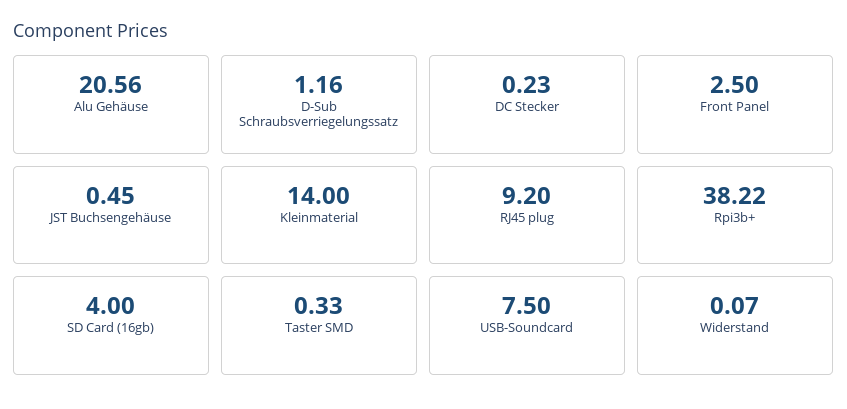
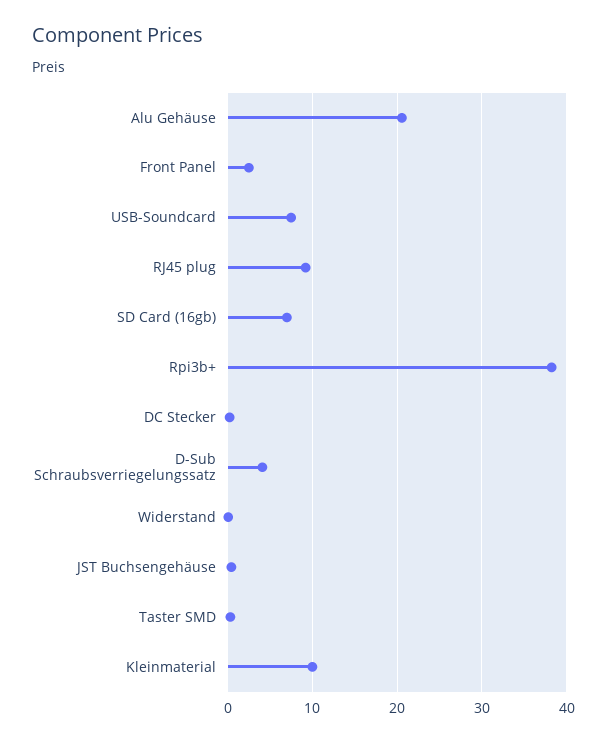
  {
    "Alu Gehäuse": 20.56,
-   "D-Sub Schraubsverriegelungssatz": 1.16,
+   "D-Sub Schraubsverriegelungssatz": 4,
    "DC Stecker": 0.23,
    "Front Panel": 2.5,
    "JST Buchsengehäuse": 0.45,
-   "Kleinmaterial": 14,
+   "Kleinmaterial": 10,
    "RJ45 plug": 9.2,
    "Rpi3b+": 38.22,
-   "SD Card (16gb)": 4,
+   "SD Card (16gb)": 7,
    "Taster SMD": 0.33,
    "USB-Soundcard": 7.5,
    "Widerstand": 0.07
  }

